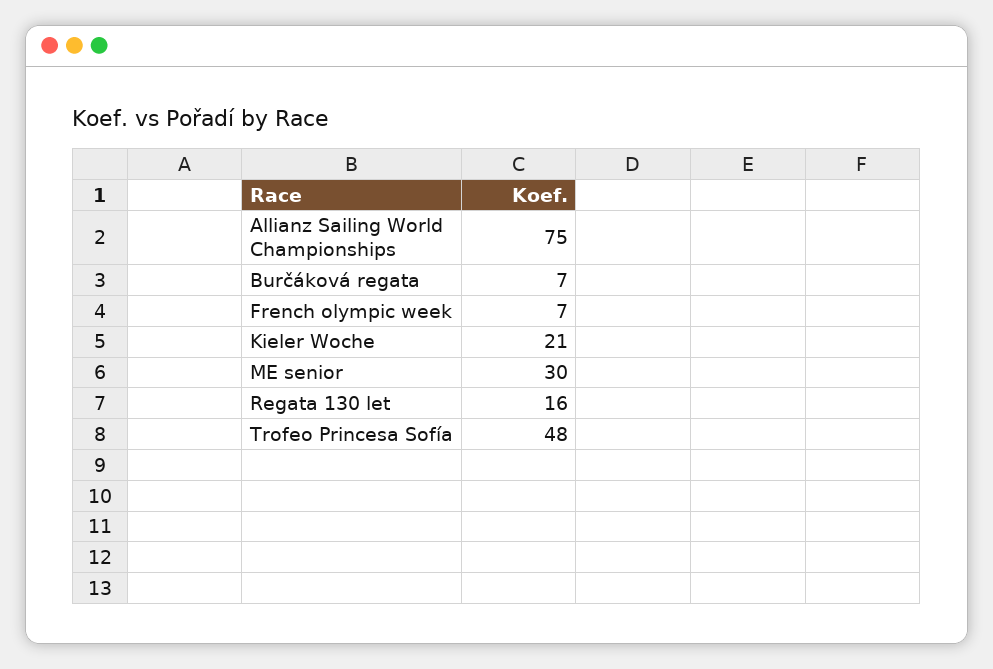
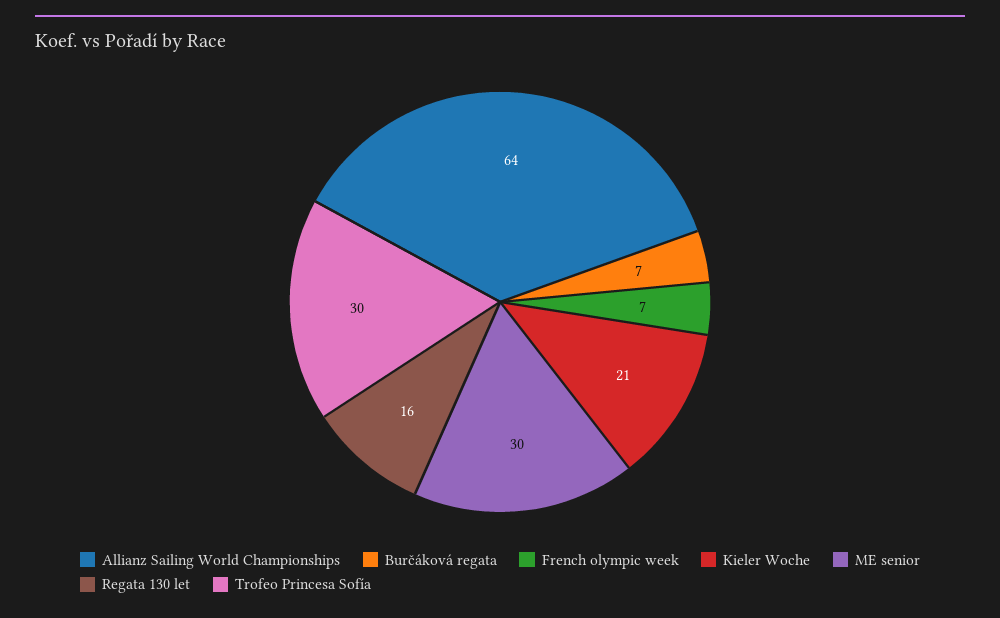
  {
-   "Allianz Sailing World Championships": 75,
+   "Allianz Sailing World Championships": 64,
    "Burčáková regata": 7,
    "French olympic week": 7,
    "Kieler Woche": 21,
    "ME senior": 30,
    "Regata 130 let": 16,
-   "Trofeo Princesa Sofía": 48
+   "Trofeo Princesa Sofía": 30
  }

